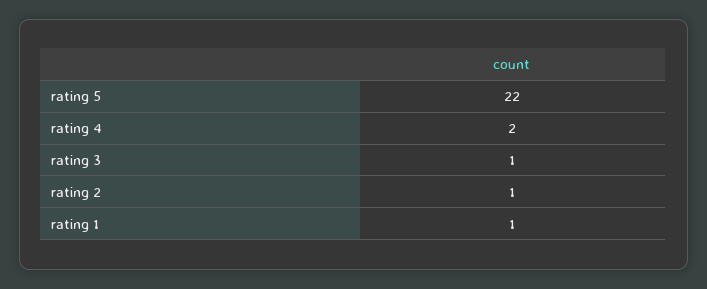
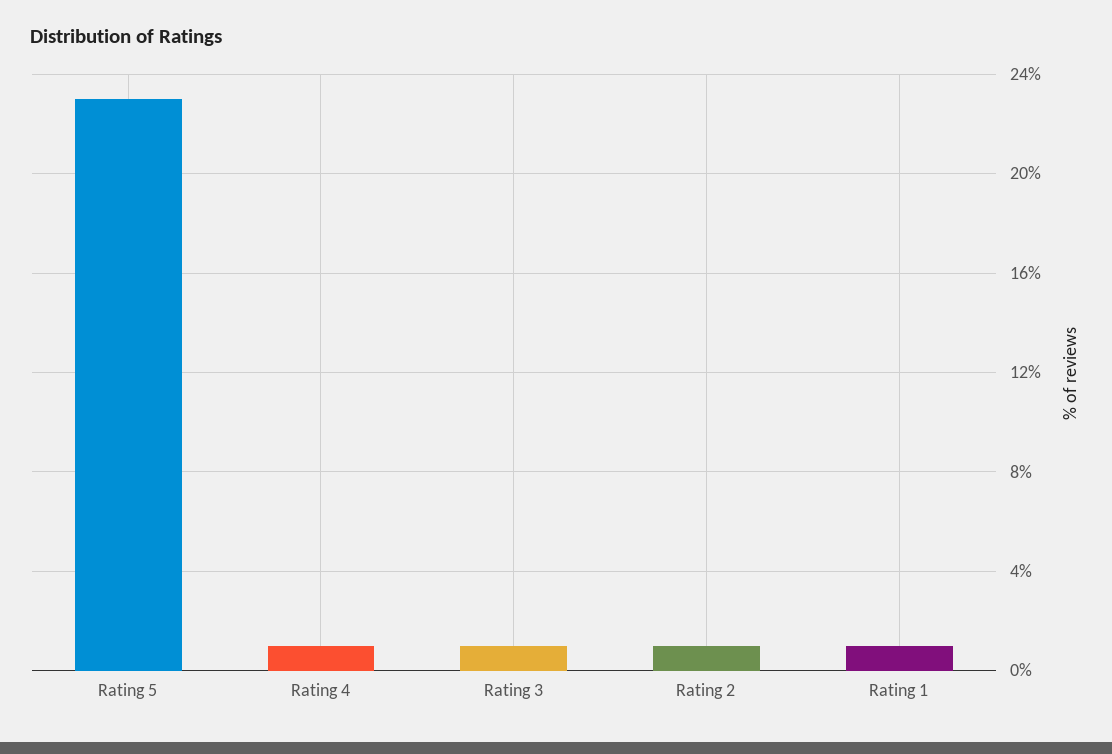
  {
-   "rating 5": 22,
+   "rating 5": 23,
-   "rating 4": 2,
+   "rating 4": 1,
    "rating 3": 1,
    "rating 2": 1,
    "rating 1": 1
  }

